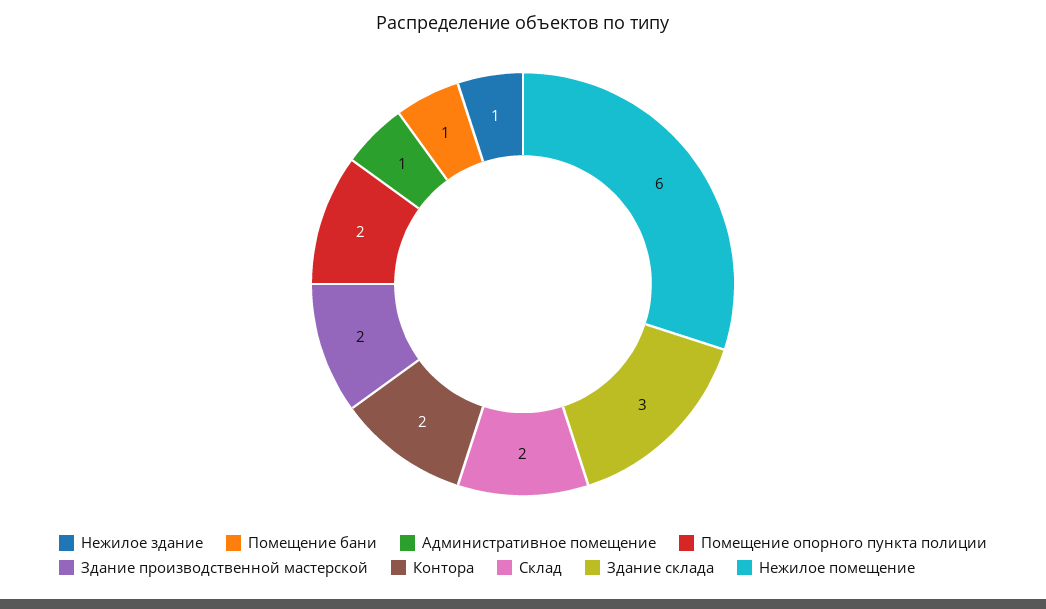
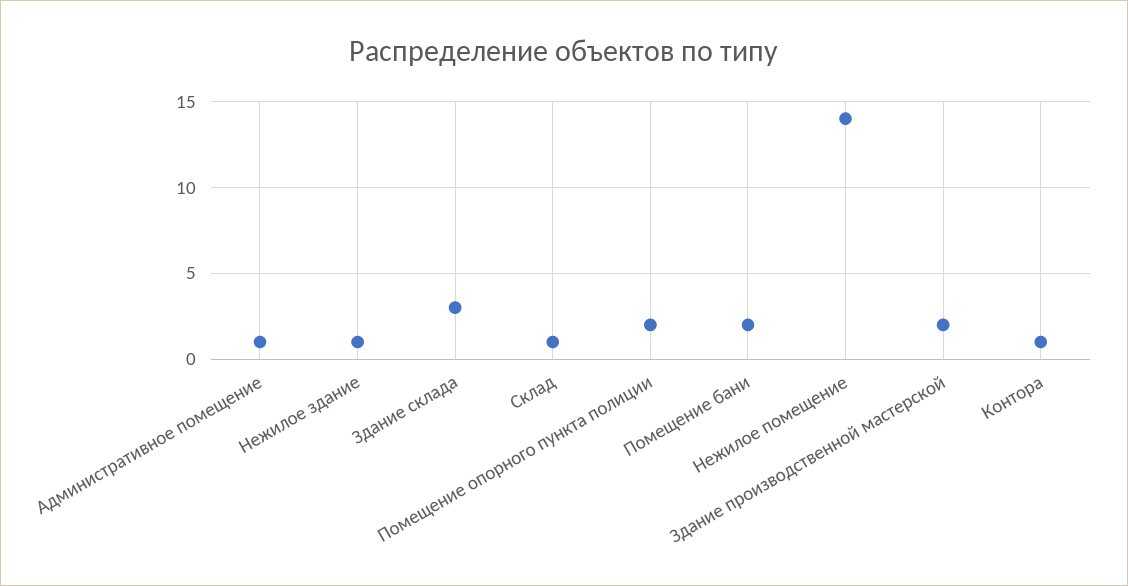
  {
    "Нежилое здание": 1,
-   "Помещение бани": 1,
+   "Помещение бани": 2,
    "Административное помещение": 1,
    "Помещение опорного пункта полиции": 2,
    "Здание производственной мастерской": 2,
-   "Контора": 2,
+   "Контора": 1,
-   "Склад": 2,
+   "Склад": 1,
    "Здание склада": 3,
-   "Нежилое помещение": 6
+   "Нежилое помещение": 14
  }

